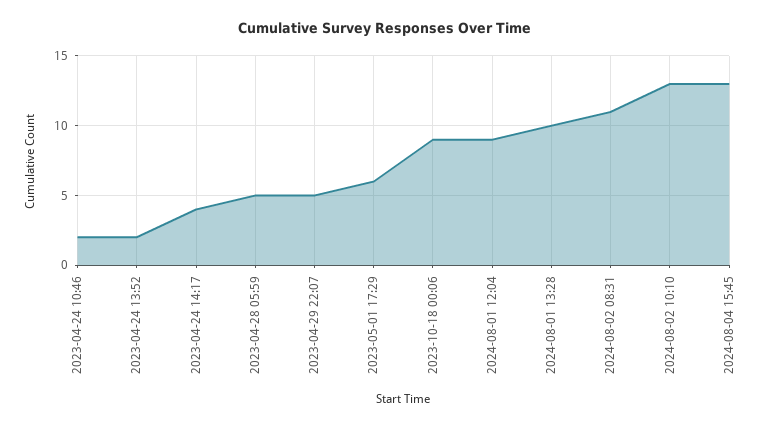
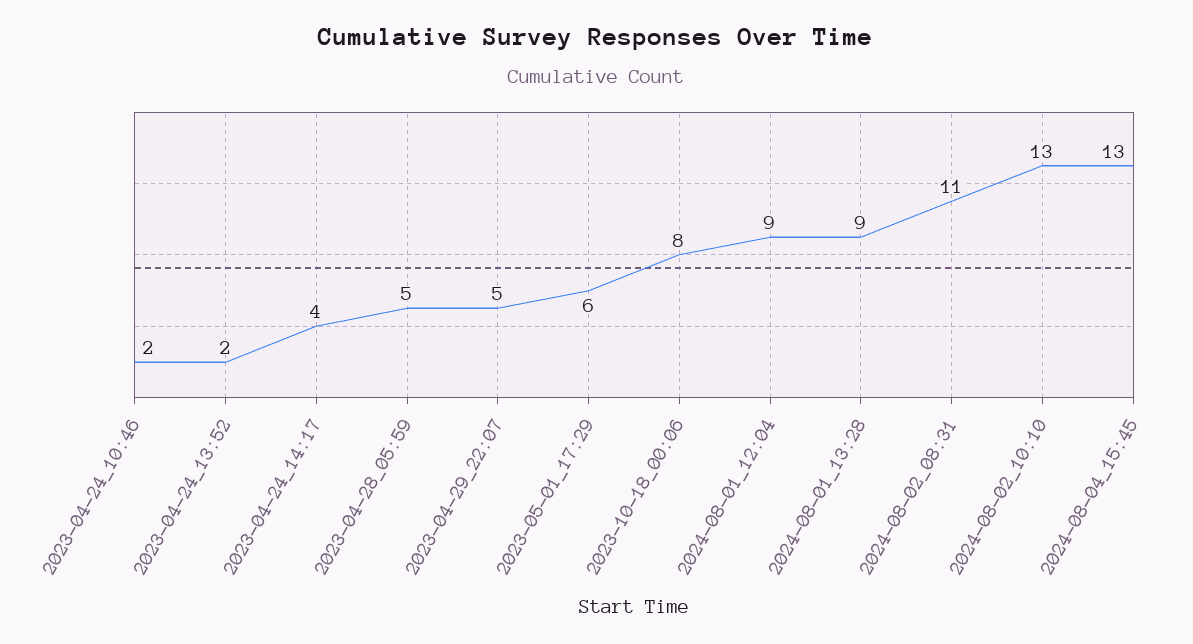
  {
    "2023-04-24 10:46": 2,
    "2023-04-24 13:52": 2,
    "2023-04-24 14:17": 4,
    "2023-04-28 05:59": 5,
    "2023-04-29 22:07": 5,
    "2023-05-01 17:29": 6,
-   "2023-10-18 00:06": 9,
+   "2023-10-18 00:06": 8,
    "2024-08-01 12:04": 9,
-   "2024-08-01 13:28": 10,
+   "2024-08-01 13:28": 9,
    "2024-08-02 08:31": 11,
    "2024-08-02 10:10": 13,
    "2024-08-04 15:45": 13
  }

